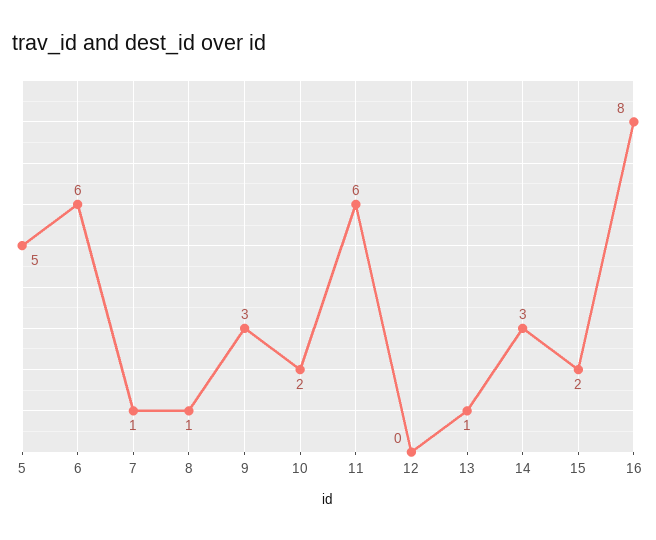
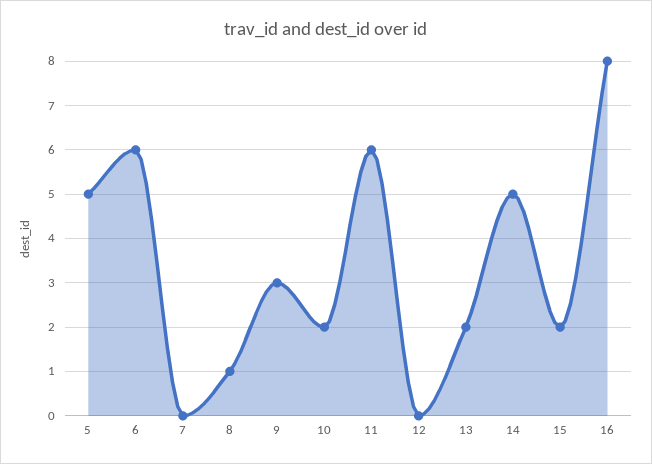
  {
    "5": 5,
    "6": 6,
-   "7": 1,
+   "7": 0,
    "8": 1,
    "9": 3,
    "10": 2,
    "11": 6,
    "12": 0,
-   "13": 1,
+   "13": 2,
-   "14": 3,
+   "14": 5,
    "15": 2,
    "16": 8
  }

